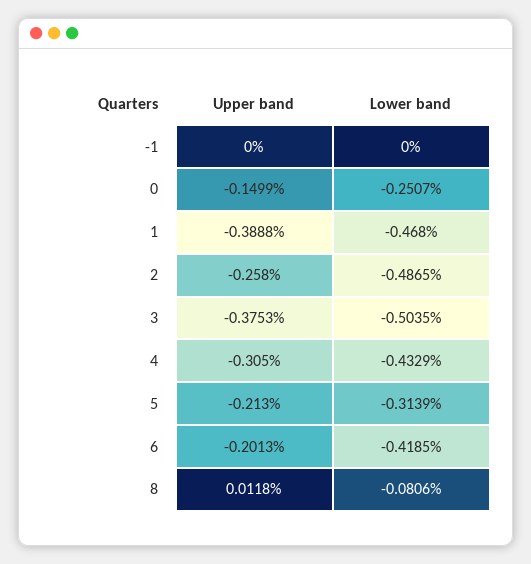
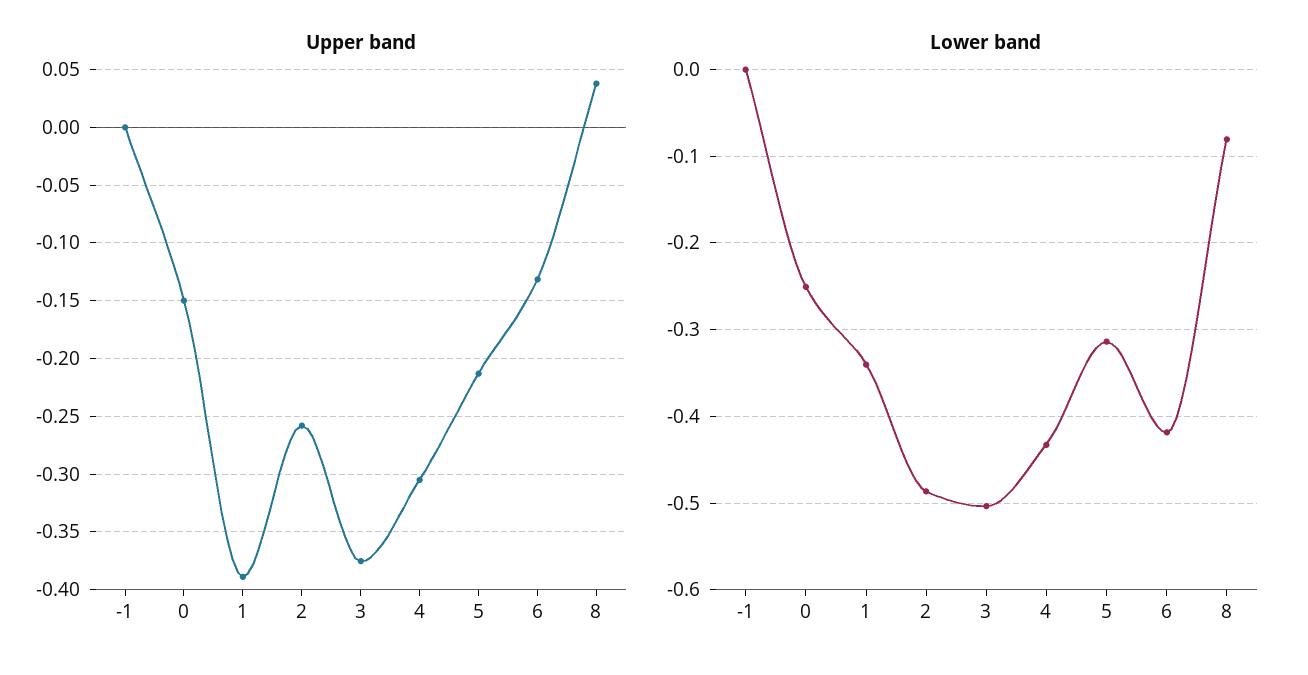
  {
    "Upper band": {
      "-1": 0,
      "0": -0.1499,
      "1": -0.3888,
      "2": -0.258,
      "3": -0.3753,
      "4": -0.305,
      "5": -0.213,
-     "6": -0.2013,
+     "6": -0.13,
-     "8": 0.0118
+     "8": 0.04
    },
    "Lower band": {
      "-1": 0,
      "0": -0.2507,
-     "1": -0.468,
+     "1": -0.34,
      "2": -0.4865,
      "3": -0.5035,
      "4": -0.4329,
      "5": -0.3139,
      "6": -0.4185,
      "8": -0.0806
    }
  }

